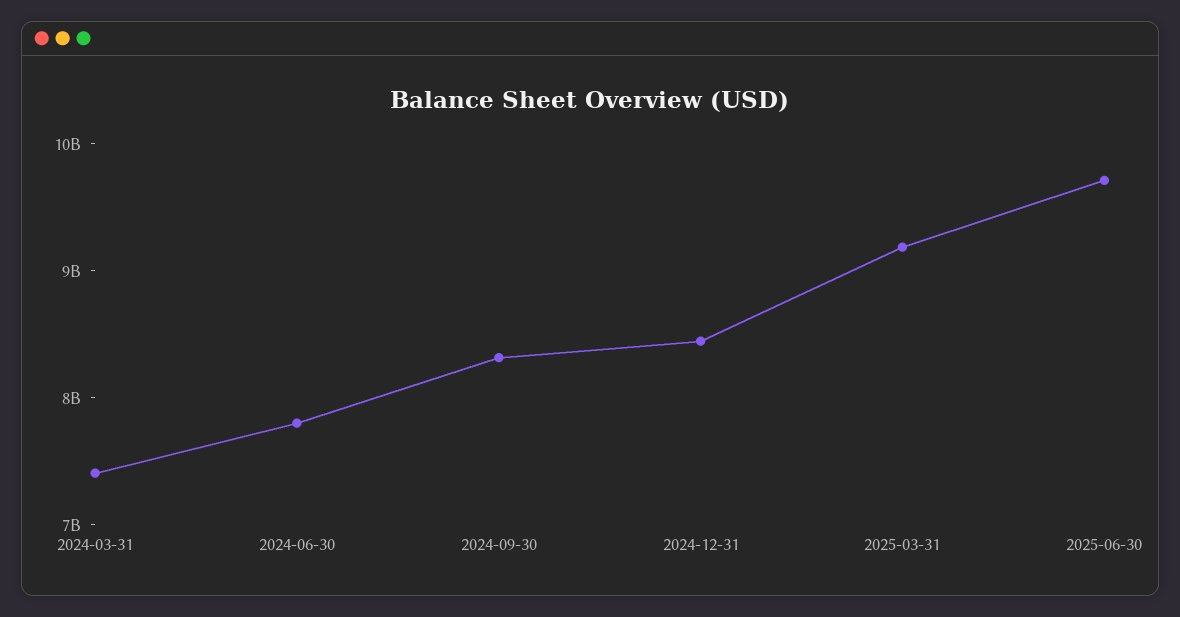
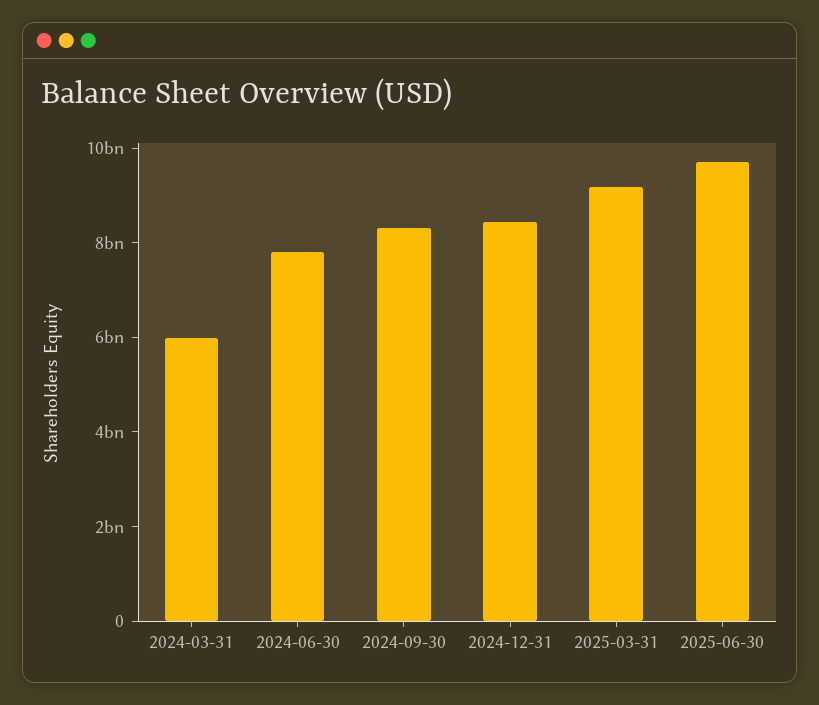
  {
-   "2024-03-31": 7400000000,
+   "2024-03-31": 6000000000,
    "2024-06-30": 7800000000,
    "2024-09-30": 8400000000,
    "2024-12-31": 8400000000,
    "2025-03-31": 9200000000,
    "2025-06-30": 9800000000
  }

